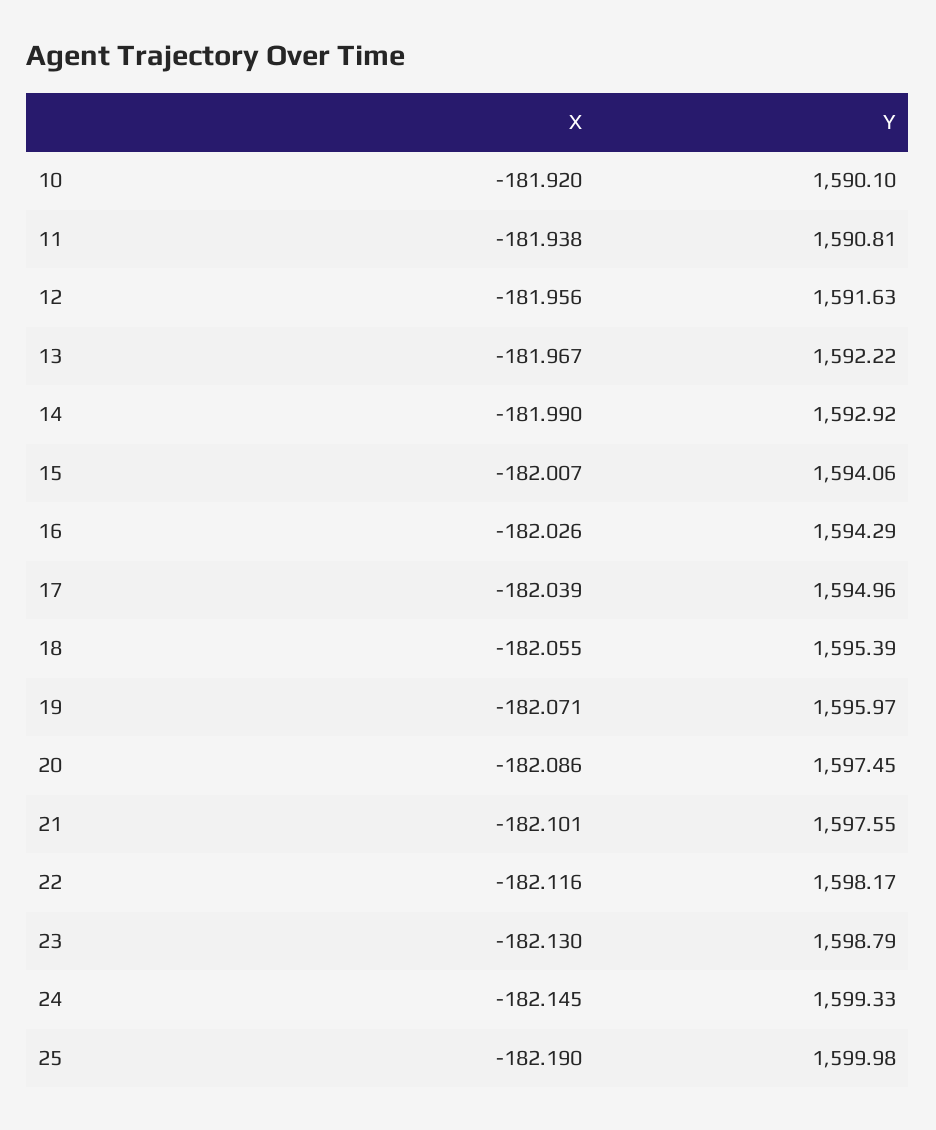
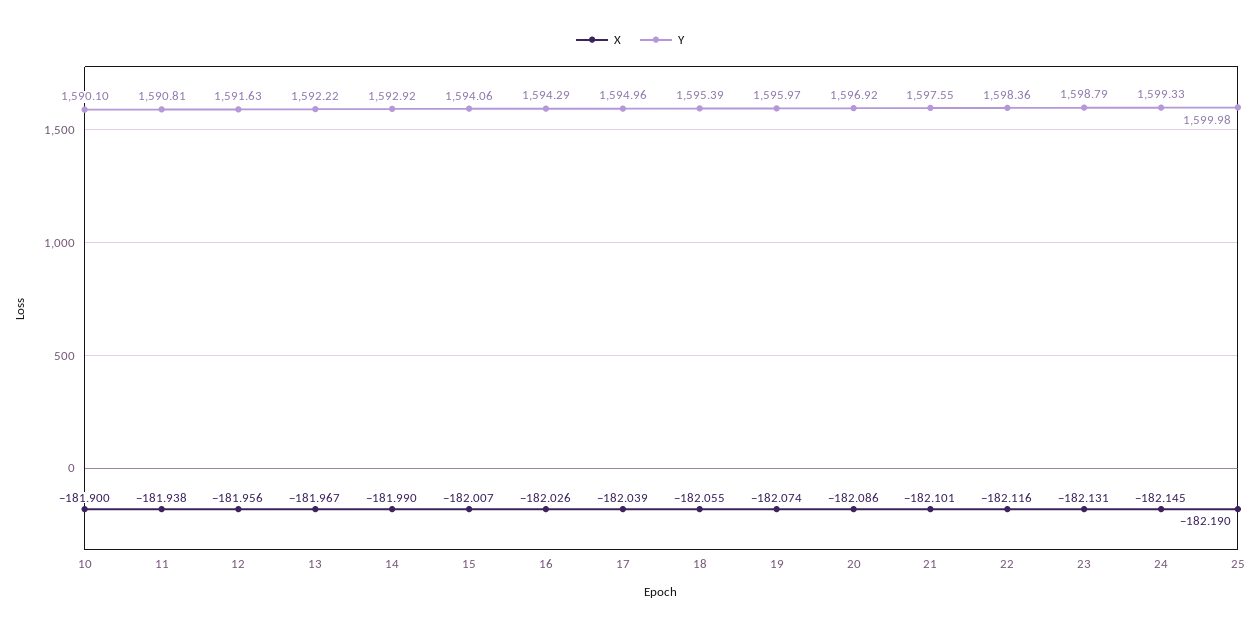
  {
    "X": {
-     "10": -181.92,
+     "10": -181.9,
      "11": -181.938,
      "12": -181.956,
      "13": -181.967,
      "14": -181.99,
      "15": -182.007,
      "16": -182.026,
      "17": -182.039,
      "18": -182.055,
-     "19": -182.071,
+     "19": -182.074,
      "20": -182.086,
      "21": -182.101,
      "22": -182.116,
-     "23": -182.13,
+     "23": -182.131,
      "24": -182.145,
      "25": -182.19
    },
    "Y": {
      "10": 1590.1,
      "11": 1590.81,
      "12": 1591.63,
      "13": 1592.22,
      "14": 1592.92,
      "15": 1594.06,
      "16": 1594.29,
      "17": 1594.96,
      "18": 1595.39,
      "19": 1595.97,
-     "20": 1597.45,
+     "20": 1596.92,
      "21": 1597.55,
-     "22": 1598.17,
+     "22": 1598.36,
      "23": 1598.79,
      "24": 1599.33,
      "25": 1599.98
    }
  }

